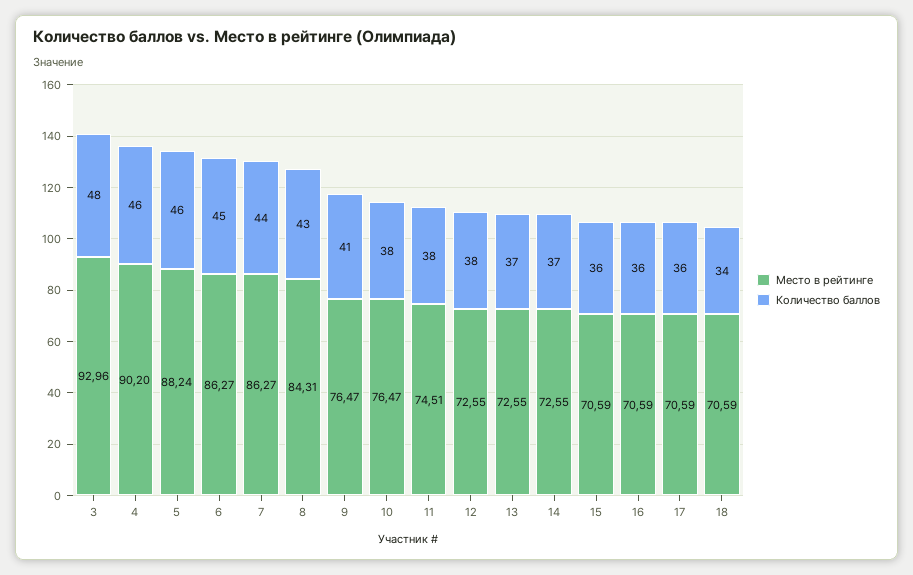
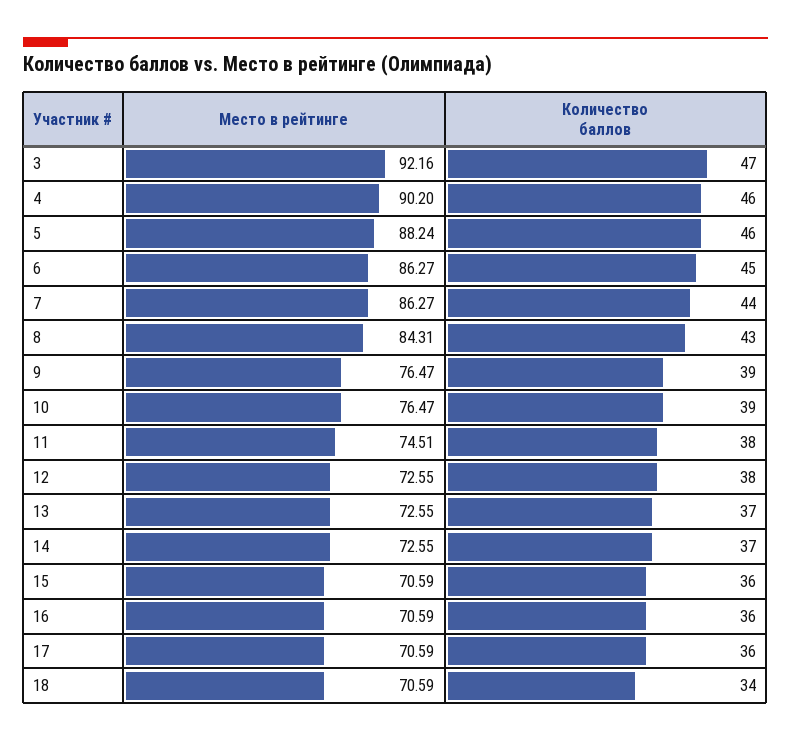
  {
    "Место в рейтинге": {
-     "3": 92.96,
+     "3": 92.16,
      "4": 90.2,
      "5": 88.24,
      "6": 86.27,
      "7": 86.27,
      "8": 84.31,
      "9": 76.47,
      "10": 76.47,
      "11": 74.51,
      "12": 72.55,
      "13": 72.55,
      "14": 72.55,
      "15": 70.59,
      "16": 70.59,
      "17": 70.59,
      "18": 70.59
    },
    "Количество баллов": {
-     "3": 48,
+     "3": 47,
      "4": 46,
      "5": 46,
      "6": 45,
      "7": 44,
      "8": 43,
-     "9": 41,
+     "9": 39,
-     "10": 38,
+     "10": 39,
      "11": 38,
      "12": 38,
      "13": 37,
      "14": 37,
      "15": 36,
      "16": 36,
      "17": 36,
      "18": 34
    }
  }

